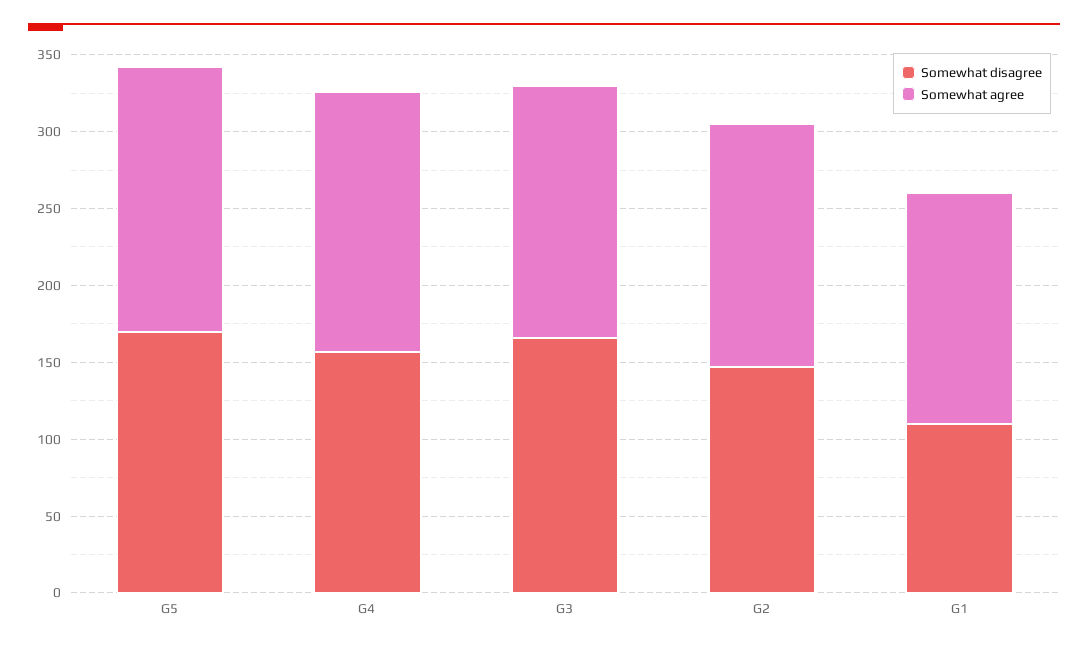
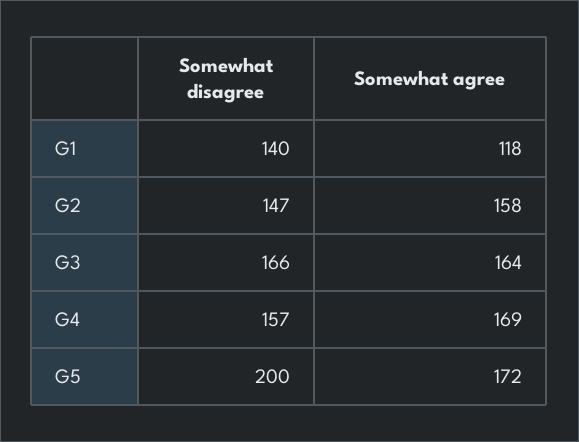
  {
    "Somewhat disagree": {
-     "G5": 170,
+     "G5": 200,
      "G4": 157,
      "G3": 166,
      "G2": 147,
-     "G1": 110
+     "G1": 140
    },
    "Somewhat agree": {
      "G5": 172,
      "G4": 169,
      "G3": 164,
      "G2": 158,
-     "G1": 150
+     "G1": 118
    }
  }

